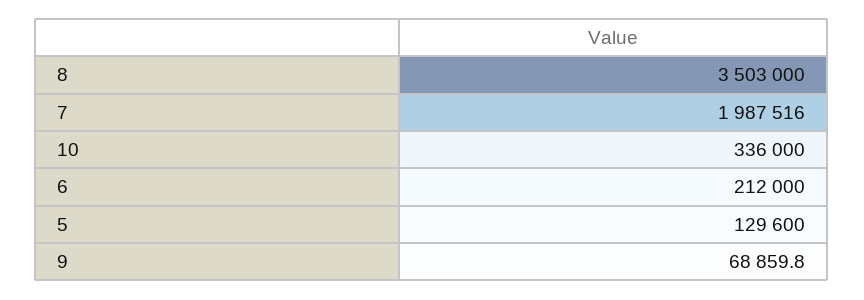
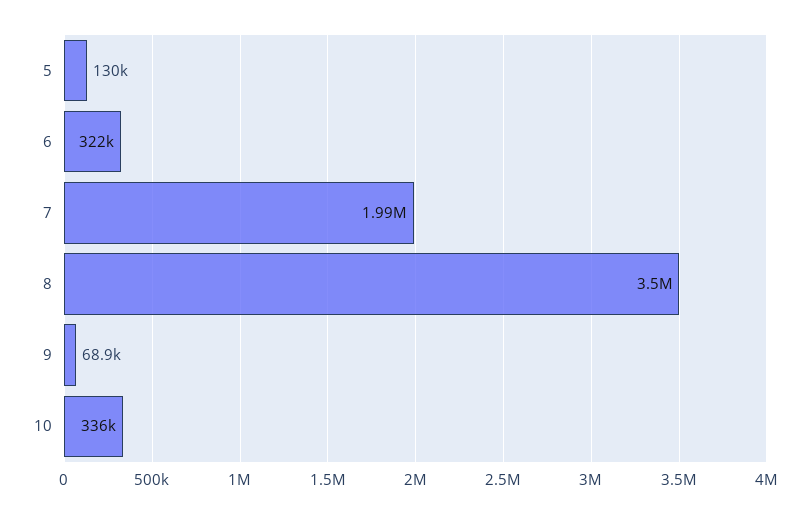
  {
    "8": 3503000,
    "7": 1987516,
    "10": 336000,
-   "6": 212000,
+   "6": 322000,
    "5": 129600,
    "9": 68859.8
  }

